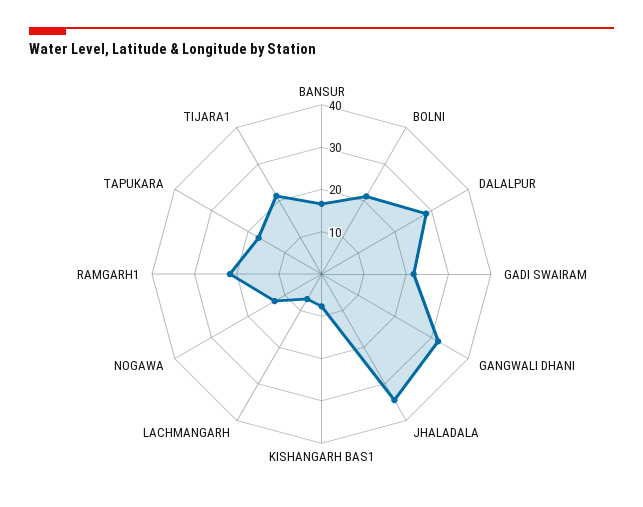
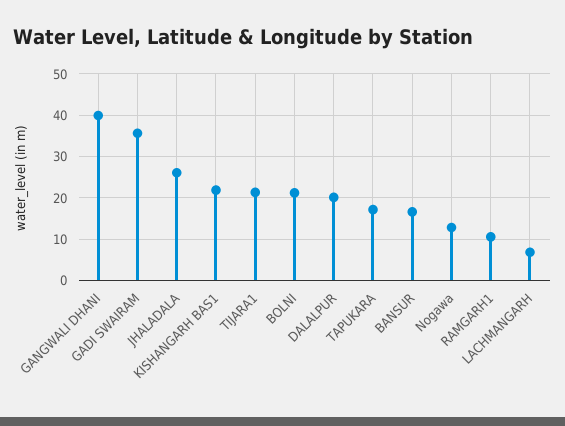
  {
    "BANSUR": 16,
    "BOLNI": 22,
-   "DALALPUR": 28,
+   "DALALPUR": 20,
-   "GADI SWAIRAM": 22,
+   "GADI SWAIRAM": 36,
-   "GANGWALI DHANI": 32,
+   "GANGWALI DHANI": 40,
-   "JHALADALA": 34,
+   "JHALADALA": 26,
-   "KISHANGARH BAS1": 8,
+   "KISHANGARH BAS1": 22,
    "LACHMANGARH": 6,
    "NOGAWA": 12,
-   "RAMGARH1": 22,
+   "RAMGARH1": 10,
    "TAPUKARA": 18,
    "TIJARA1": 22
  }

